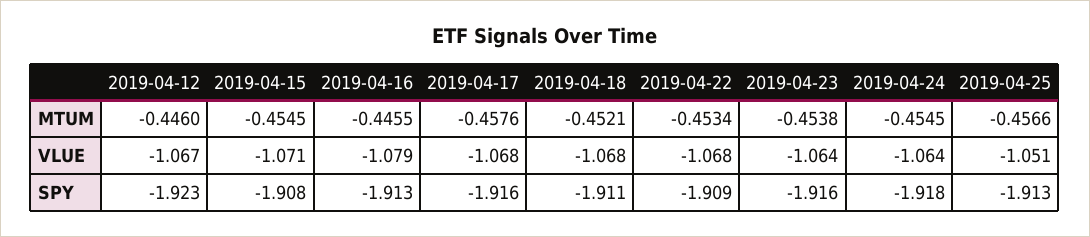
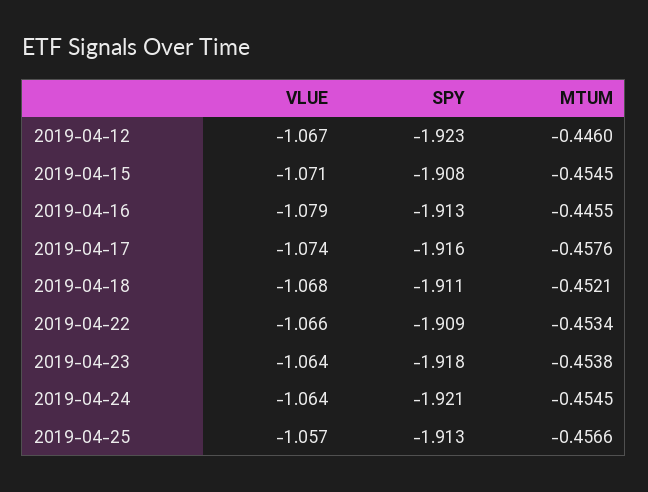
  {
    "2019-04-12": {
      "MTUM": -0.446,
      "VLUE": -1.067,
      "SPY": -1.923
    },
    "2019-04-15": {
      "MTUM": -0.4545,
      "VLUE": -1.071,
      "SPY": -1.908
    },
    "2019-04-16": {
      "MTUM": -0.4455,
      "VLUE": -1.079,
      "SPY": -1.913
    },
    "2019-04-17": {
      "MTUM": -0.4576,
-     "VLUE": -1.068,
+     "VLUE": -1.074,
      "SPY": -1.916
    },
    "2019-04-18": {
      "MTUM": -0.4521,
      "VLUE": -1.068,
      "SPY": -1.911
    },
    "2019-04-22": {
      "MTUM": -0.4534,
-     "VLUE": -1.068,
+     "VLUE": -1.066,
      "SPY": -1.909
    },
    "2019-04-23": {
      "MTUM": -0.4538,
      "VLUE": -1.064,
-     "SPY": -1.916
+     "SPY": -1.918
    },
    "2019-04-24": {
      "MTUM": -0.4545,
      "VLUE": -1.064,
-     "SPY": -1.918
+     "SPY": -1.921
    },
    "2019-04-25": {
      "MTUM": -0.4566,
-     "VLUE": -1.051,
+     "VLUE": -1.057,
      "SPY": -1.913
    }
  }

